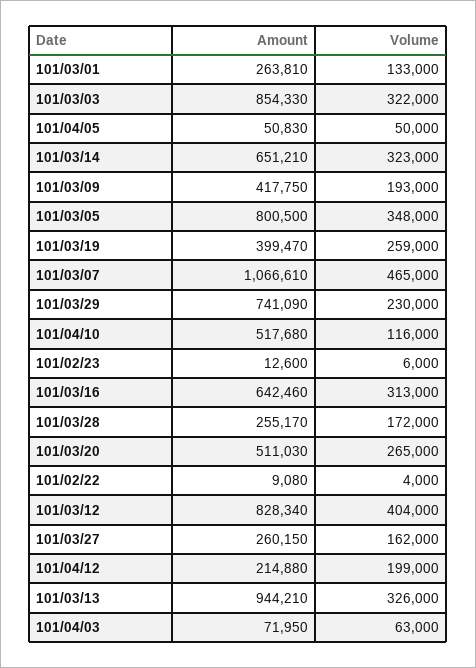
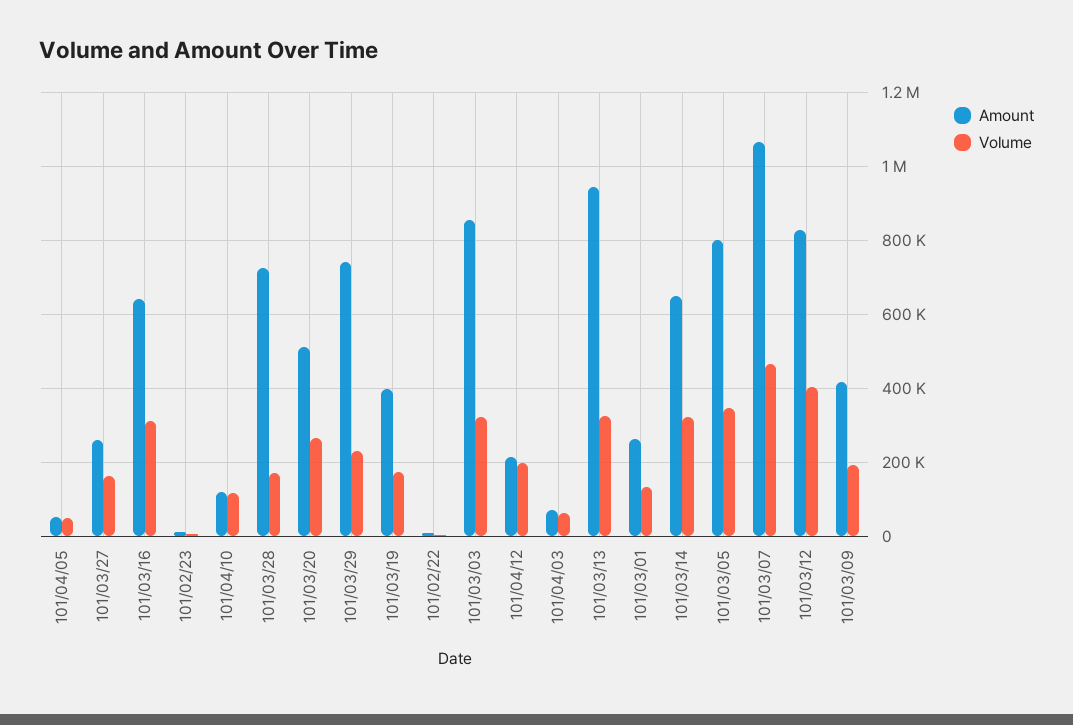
  {
    "Amount": {
      "101/03/01": 263810,
      "101/03/03": 854330,
      "101/04/05": 50830,
      "101/03/14": 651210,
      "101/03/09": 417750,
      "101/03/05": 800500,
      "101/03/19": 399470,
      "101/03/07": 1066610,
      "101/03/29": 741090,
-     "101/04/10": 517680,
+     "101/04/10": 120000,
      "101/02/23": 12600,
      "101/03/16": 642460,
-     "101/03/28": 255170,
+     "101/03/28": 720000,
      "101/03/20": 511030,
      "101/02/22": 9080,
      "101/03/12": 828340,
      "101/03/27": 260150,
      "101/04/12": 214880,
      "101/03/13": 944210,
      "101/04/03": 71950
    },
    "Volume": {
      "101/03/01": 133000,
      "101/03/03": 322000,
      "101/04/05": 50000,
      "101/03/14": 323000,
      "101/03/09": 193000,
      "101/03/05": 348000,
-     "101/03/19": 259000,
+     "101/03/19": 180000,
      "101/03/07": 465000,
      "101/03/29": 230000,
      "101/04/10": 116000,
      "101/02/23": 6000,
      "101/03/16": 313000,
      "101/03/28": 172000,
      "101/03/20": 265000,
      "101/02/22": 4000,
      "101/03/12": 404000,
      "101/03/27": 162000,
      "101/04/12": 199000,
      "101/03/13": 326000,
      "101/04/03": 63000
    }
  }

